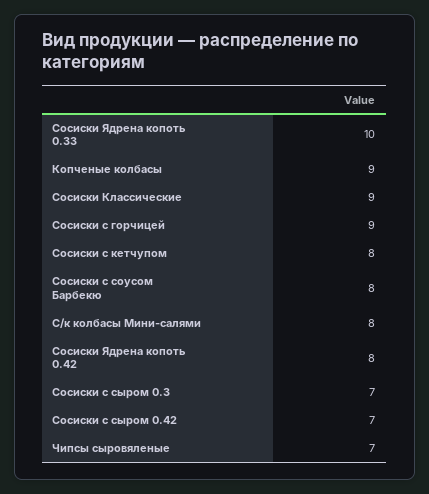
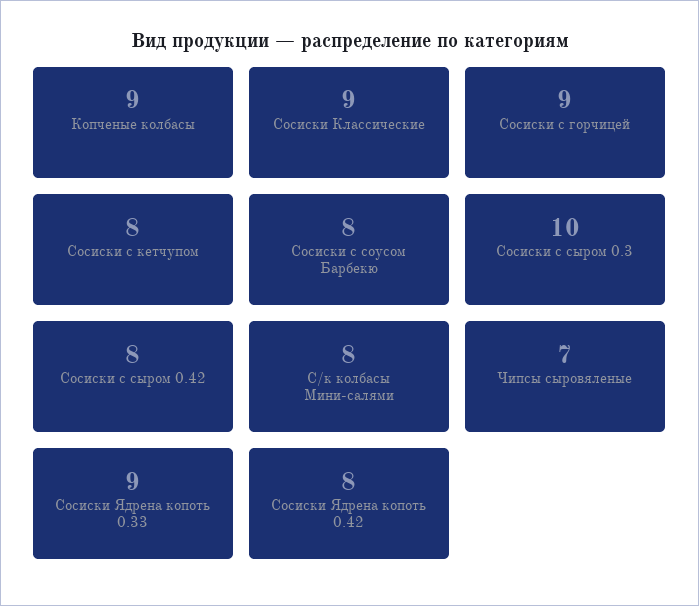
  {
-   "Сосиски Ядрена копоть 0.33": 10,
+   "Сосиски Ядрена копоть 0.33": 9,
    "Копченые колбасы": 9,
    "Сосиски Классические": 9,
    "Сосиски с горчицей": 9,
    "Сосиски с кетчупом": 8,
    "Сосиски с соусом Барбекю": 8,
    "С/к колбасы Мини-салями": 8,
    "Сосиски Ядрена копоть 0.42": 8,
-   "Сосиски с сыром 0.3": 7,
+   "Сосиски с сыром 0.3": 10,
-   "Сосиски с сыром 0.42": 7,
+   "Сосиски с сыром 0.42": 8,
    "Чипсы сыровяленые": 7
  }

